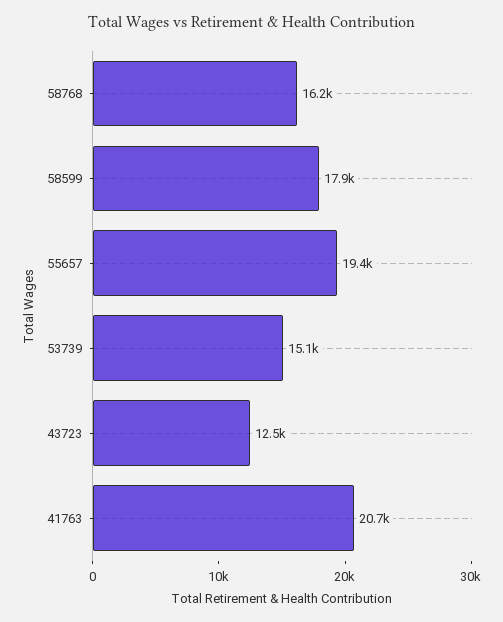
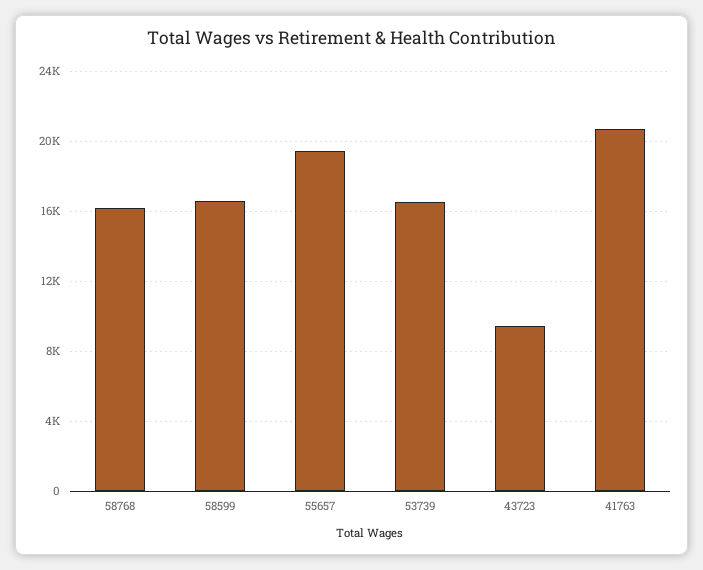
  {
    "58768": 16200,
-   "58599": 17900,
+   "58599": 16500,
    "55657": 19400,
-   "53739": 15100,
+   "53739": 16500,
-   "43723": 12500,
+   "43723": 9500,
    "41763": 20700
  }

